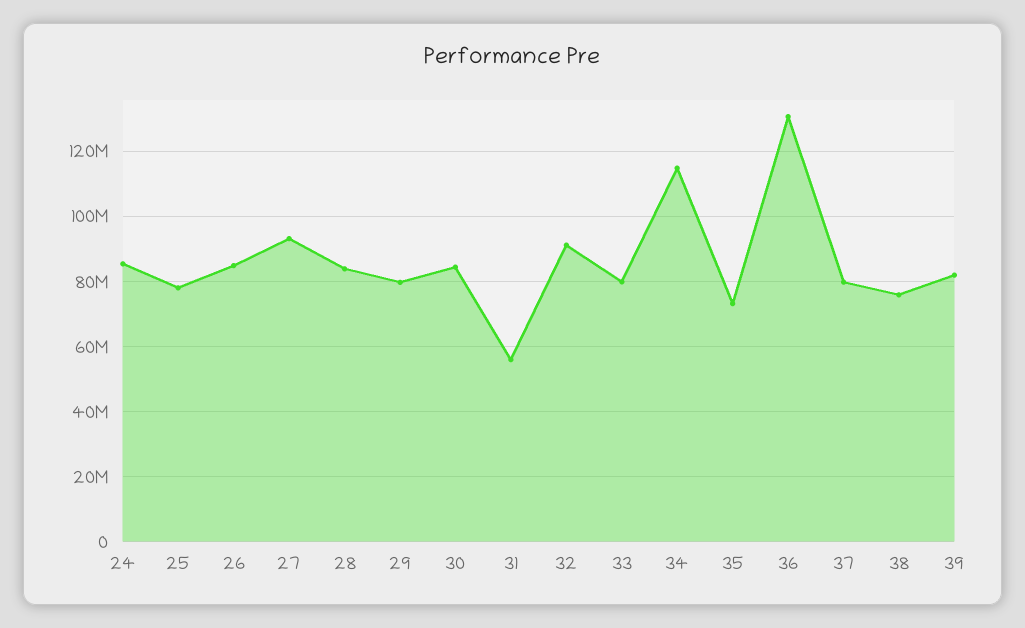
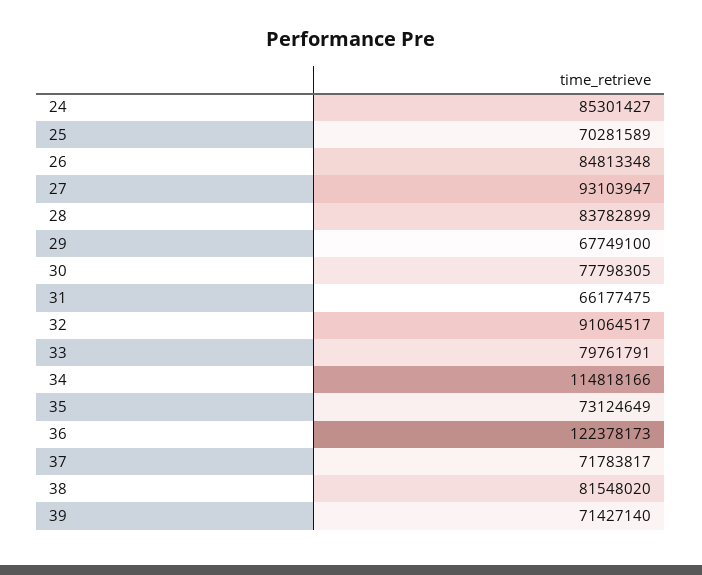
  {
    "24": 85301427,
-   "25": 78000000,
+   "25": 70281589,
    "26": 84813348,
    "27": 93103947,
    "28": 83782899,
-   "29": 80000000,
+   "29": 67749100,
-   "30": 84000000,
+   "30": 77798305,
-   "31": 56000000,
+   "31": 66177475,
    "32": 91064517,
    "33": 79761791,
    "34": 114818166,
    "35": 73124649,
-   "36": 130000000,
+   "36": 122378173,
-   "37": 80000000,
+   "37": 71783817,
-   "38": 76000000,
+   "38": 81548020,
-   "39": 82000000
+   "39": 71427140
  }

